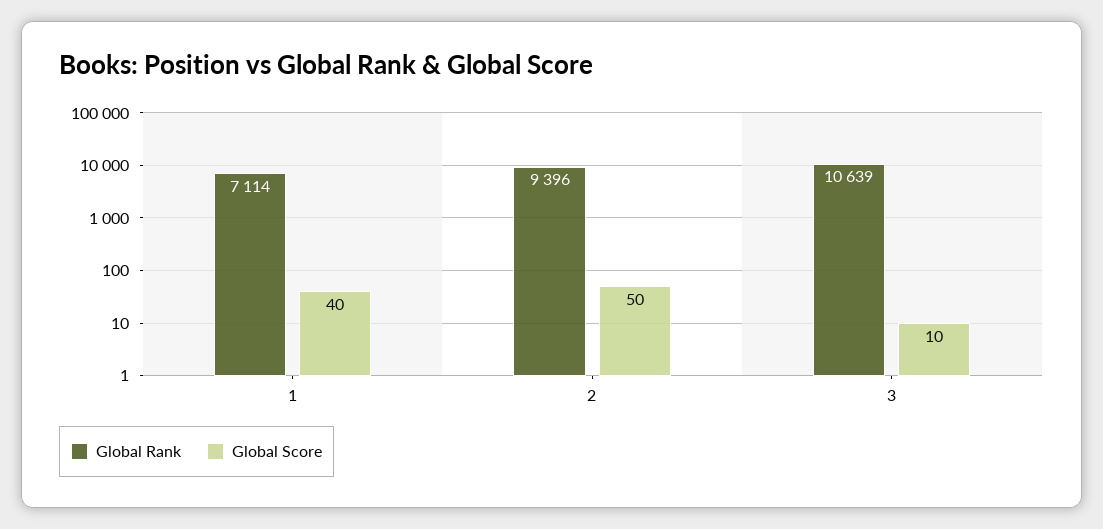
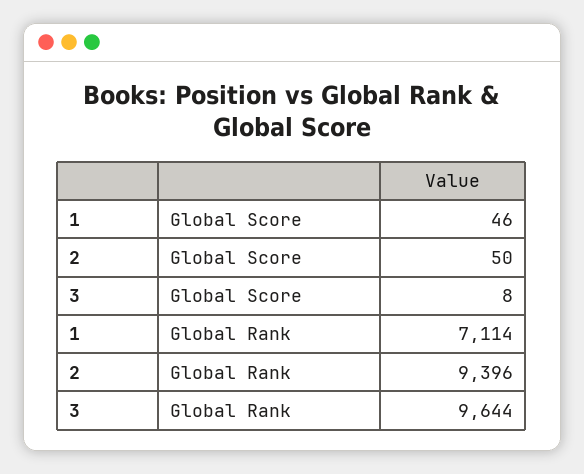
  {
    "Global Rank": {
      "1": 7114,
      "2": 9396,
-     "3": 10639
+     "3": 9644
    },
    "Global Score": {
-     "1": 40,
+     "1": 46,
      "2": 50,
-     "3": 10
+     "3": 8
    }
  }

